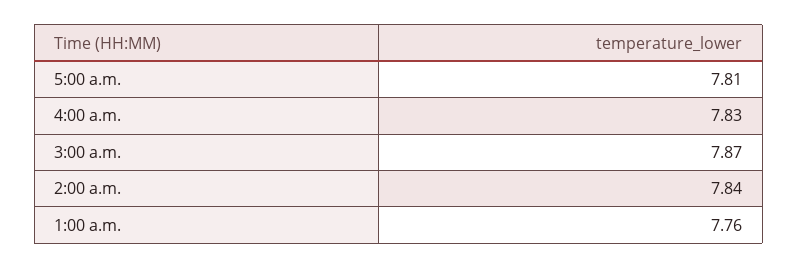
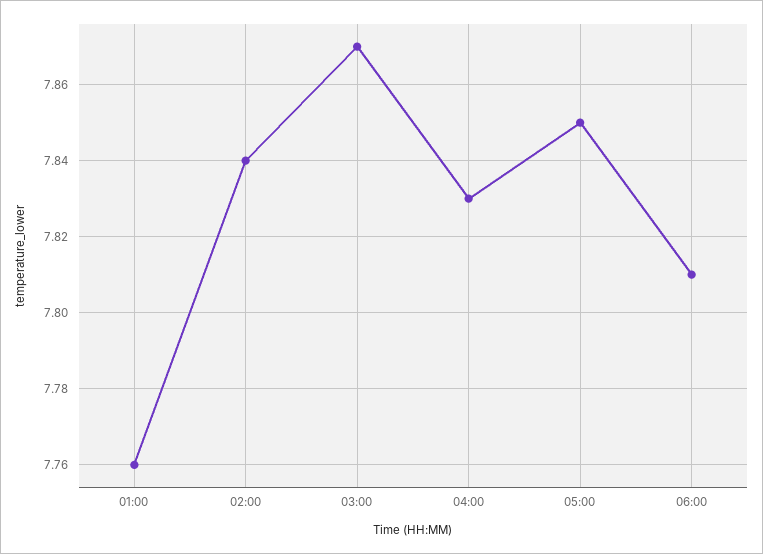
  {
-   "5:00 a.m.": 7.81,
+   "5:00 a.m.": 7.85,
    "4:00 a.m.": 7.83,
    "3:00 a.m.": 7.87,
    "2:00 a.m.": 7.84,
-   "1:00 a.m.": 7.76
+   "1:00 a.m.": 7.76,
+   "06:00": 7.81
  }

